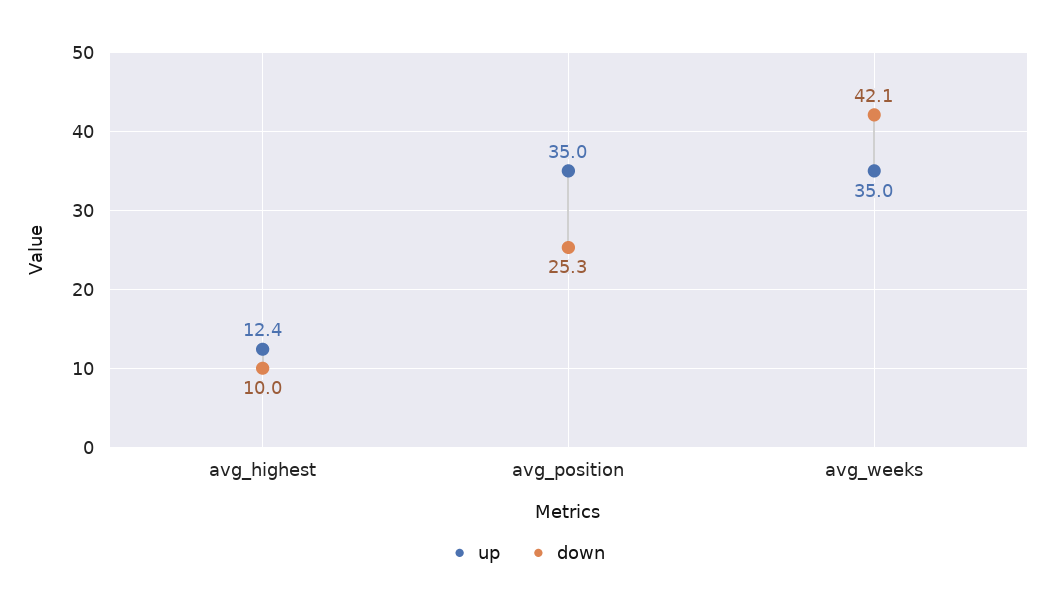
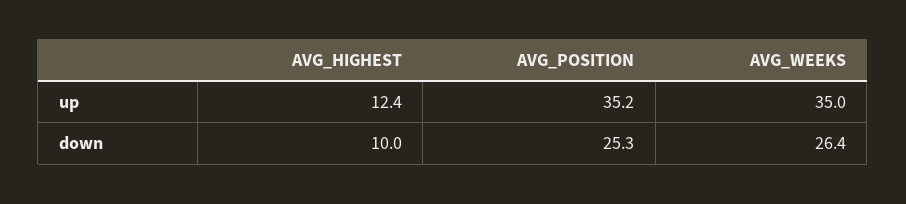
  {
    "up": {
      "avg_highest": 12.4,
-     "avg_position": 35,
+     "avg_position": 35.2,
      "avg_weeks": 35
    },
    "down": {
      "avg_highest": 10,
      "avg_position": 25.3,
-     "avg_weeks": 42.1
+     "avg_weeks": 26.4
    }
  }

